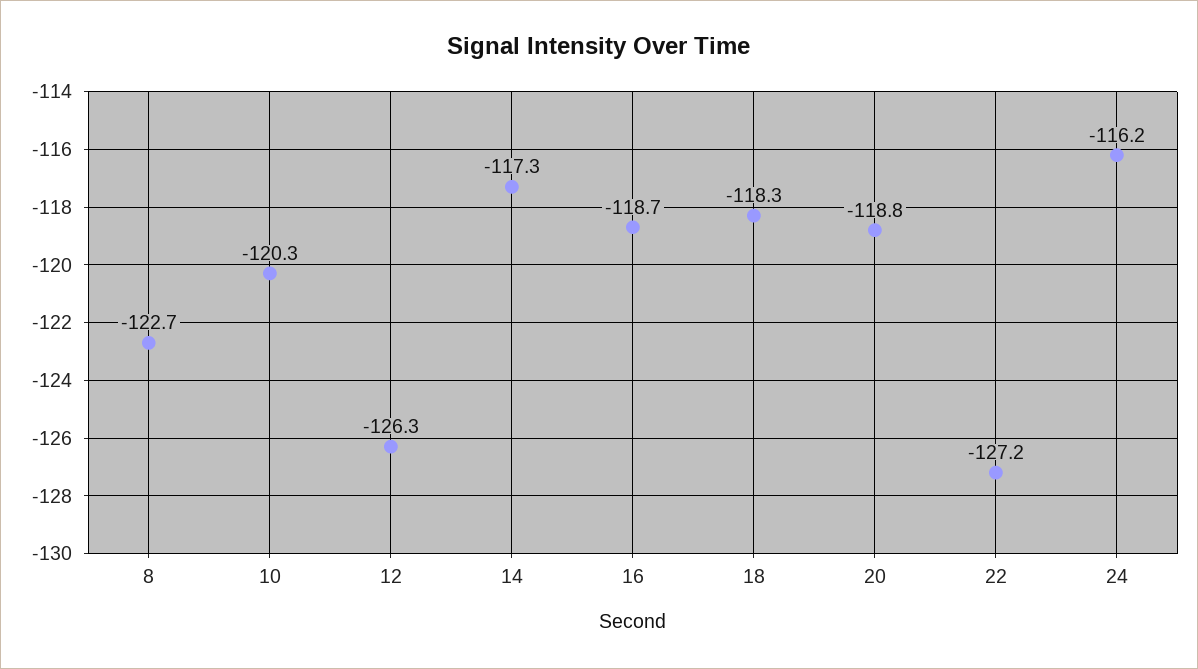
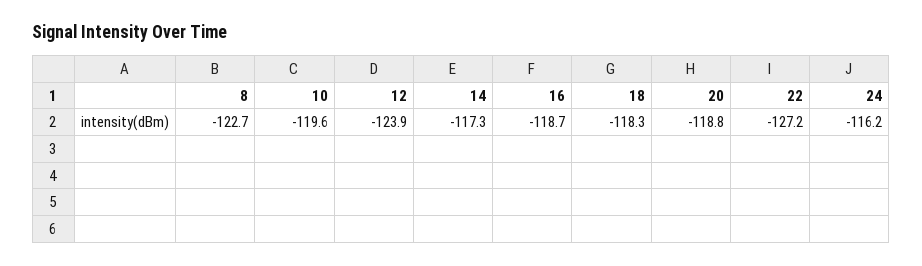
  {
    "8": -122.7,
-   "10": -120.3,
+   "10": -119.6,
-   "12": -126.3,
+   "12": -123.9,
    "14": -117.3,
    "16": -118.7,
    "18": -118.3,
    "20": -118.8,
    "22": -127.2,
    "24": -116.2
  }

